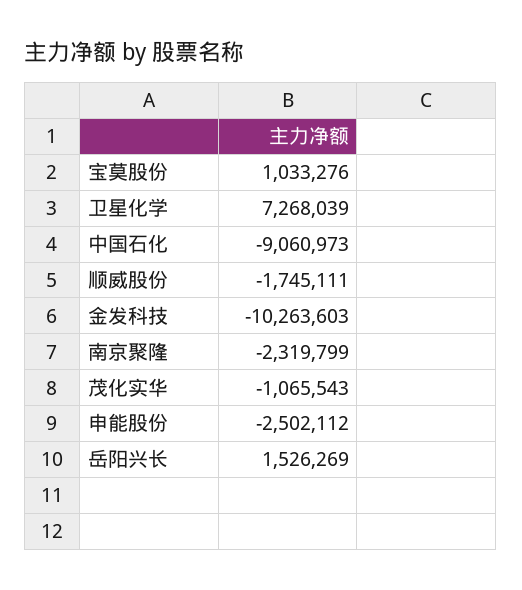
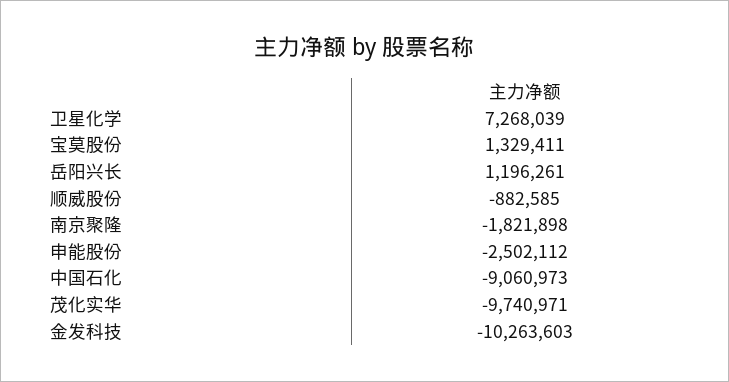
  {
-   "宝莫股份": 1033276,
+   "宝莫股份": 1329411,
    "卫星化学": 7268039,
    "中国石化": -9060973,
-   "顺威股份": -1745111,
+   "顺威股份": -882585,
    "金发科技": -10263603,
-   "南京聚隆": -2319799,
+   "南京聚隆": -1821898,
-   "茂化实华": -1065543,
+   "茂化实华": -9740971,
    "申能股份": -2502112,
-   "岳阳兴长": 1526269
+   "岳阳兴长": 1196261
  }

